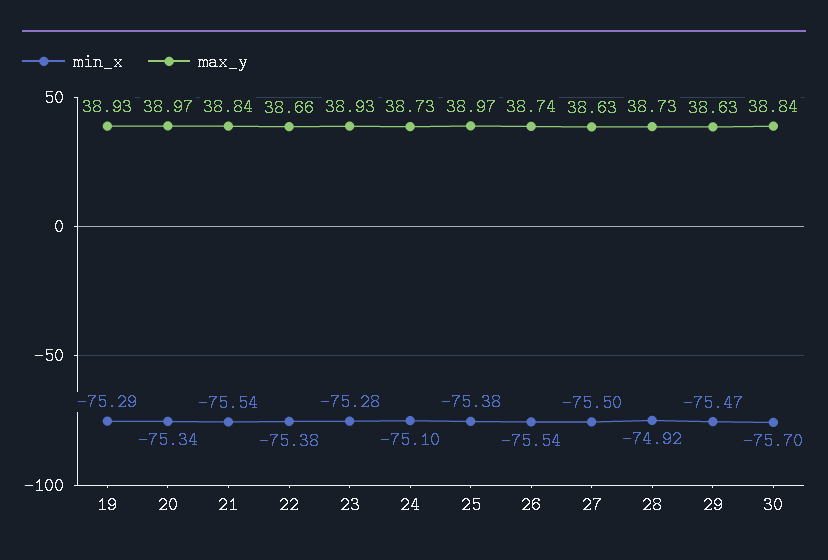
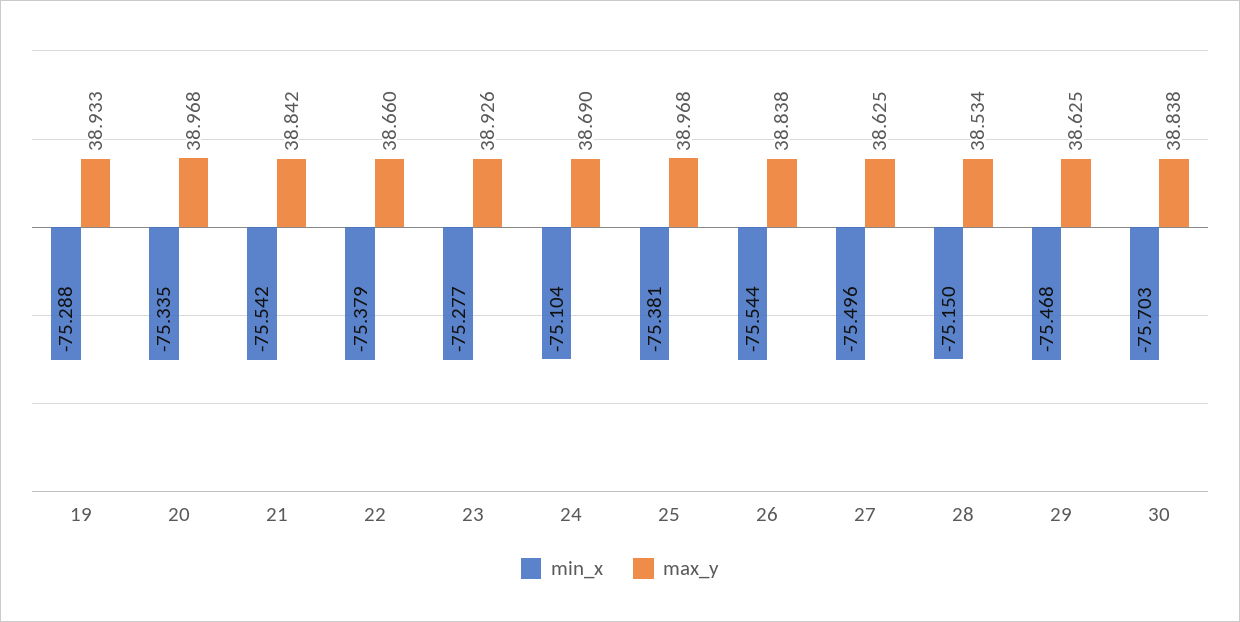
  {
    "min_x": {
      "19": -75.288,
      "20": -75.335,
      "21": -75.542,
      "22": -75.379,
      "23": -75.277,
      "24": -75.104,
      "25": -75.381,
      "26": -75.544,
      "27": -75.496,
-     "28": -74.92,
+     "28": -75.15,
      "29": -75.468,
      "30": -75.703
    },
    "max_y": {
      "19": 38.933,
      "20": 38.968,
      "21": 38.842,
      "22": 38.66,
      "23": 38.926,
-     "24": 38.73,
+     "24": 38.69,
      "25": 38.968,
-     "26": 38.74,
+     "26": 38.838,
      "27": 38.625,
-     "28": 38.73,
+     "28": 38.534,
      "29": 38.625,
      "30": 38.838
    }
  }

